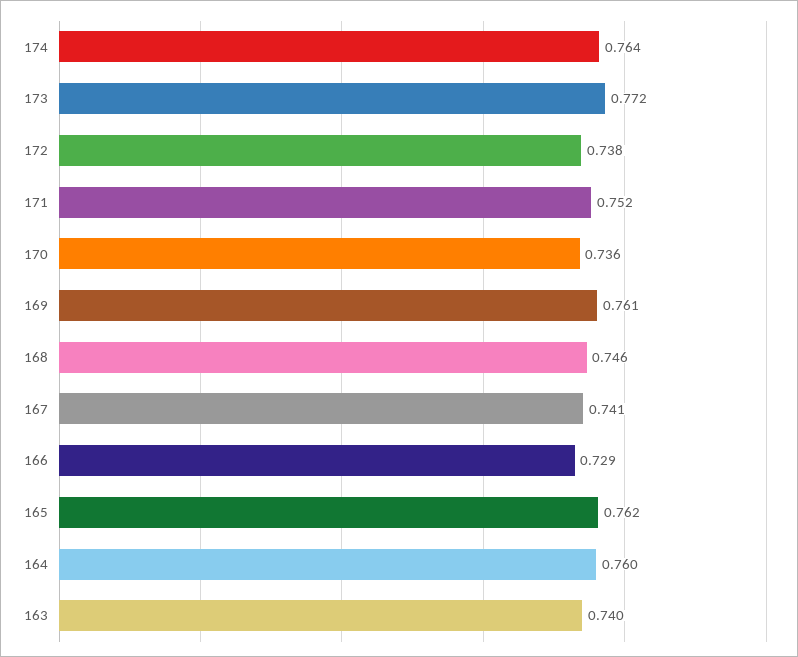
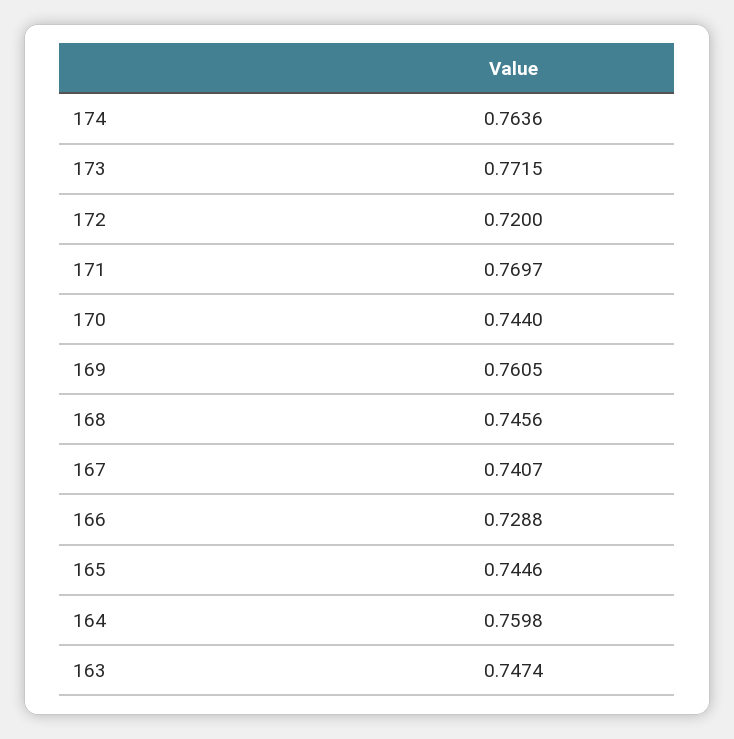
  {
    "174": 0.7636,
    "173": 0.7715,
-   "172": 0.738,
+   "172": 0.72,
-   "171": 0.752,
+   "171": 0.7697,
-   "170": 0.736,
+   "170": 0.744,
    "169": 0.7605,
    "168": 0.7456,
    "167": 0.7407,
    "166": 0.7288,
-   "165": 0.762,
+   "165": 0.7446,
    "164": 0.7598,
-   "163": 0.74
+   "163": 0.7474
  }

